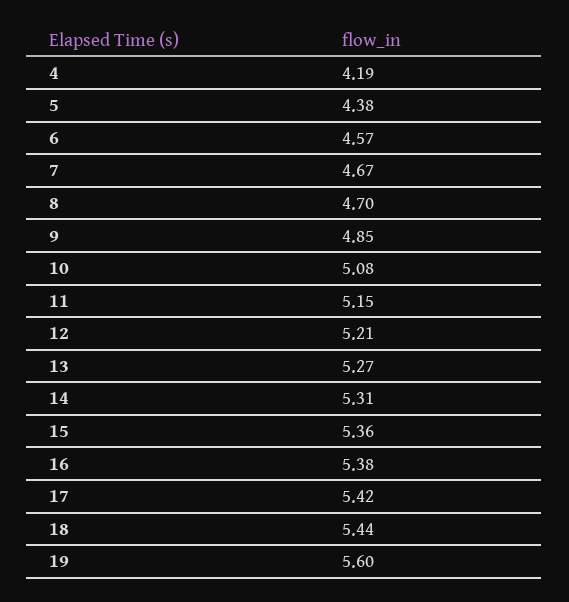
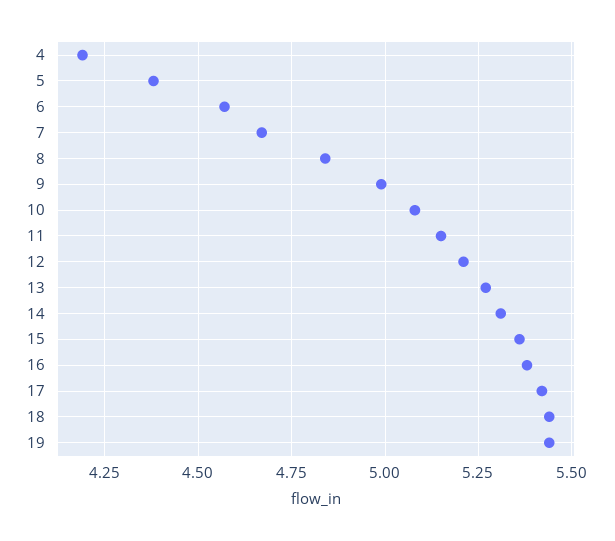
  {
    "4": 4.19,
    "5": 4.38,
    "6": 4.57,
    "7": 4.67,
-   "8": 4.7,
+   "8": 4.85,
-   "9": 4.85,
+   "9": 5,
    "10": 5.08,
    "11": 5.15,
    "12": 5.21,
    "13": 5.27,
    "14": 5.31,
    "15": 5.36,
    "16": 5.38,
    "17": 5.42,
    "18": 5.44,
-   "19": 5.6
+   "19": 5.45
  }

